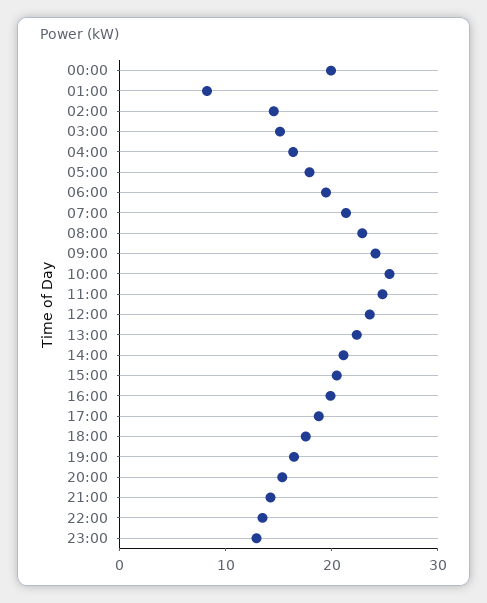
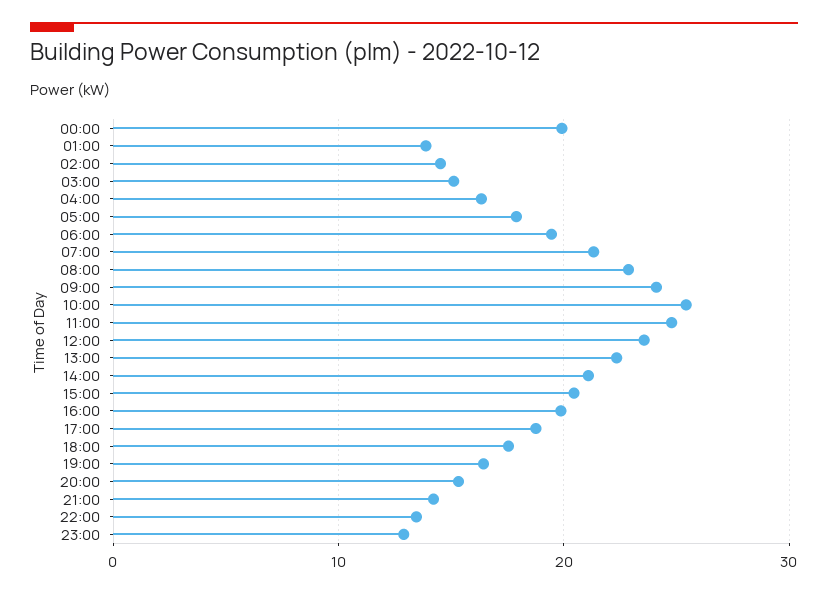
  {
    "00:00": 20,
-   "01:00": 8,
+   "01:00": 14,
    "02:00": 15,
    "03:00": 15,
    "04:00": 16,
    "05:00": 18,
    "06:00": 19,
    "07:00": 21,
    "08:00": 23,
    "09:00": 24,
    "10:00": 25,
    "11:00": 25,
    "12:00": 24,
    "13:00": 22,
    "14:00": 21,
    "15:00": 20,
    "16:00": 20,
    "17:00": 19,
    "18:00": 18,
    "19:00": 16,
    "20:00": 15,
    "21:00": 14,
    "22:00": 13,
    "23:00": 13
  }

